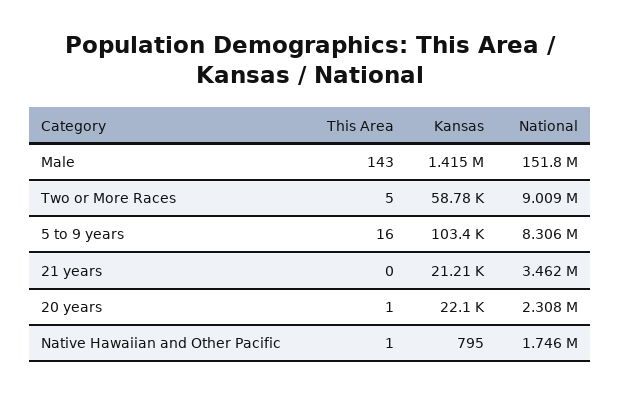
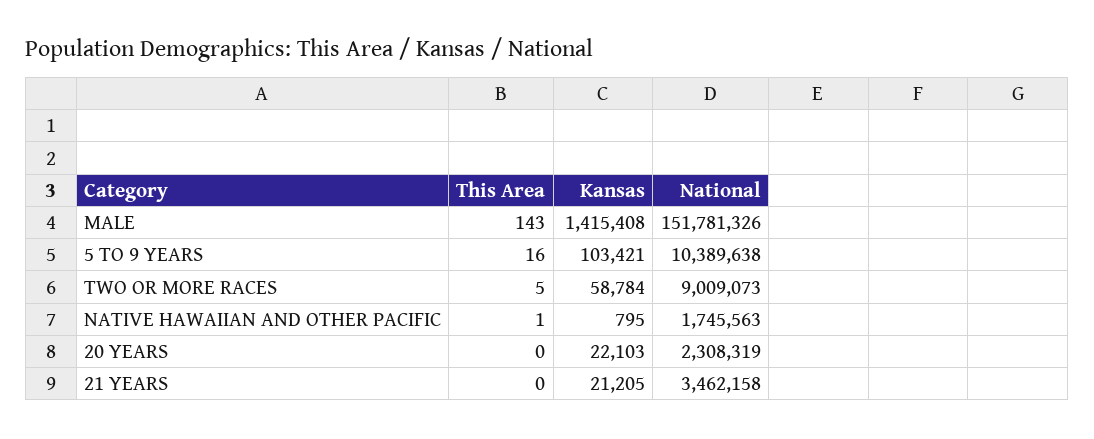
  {
    "This Area": {
      "Male": 143,
      "Two or More Races": 5,
      "5 to 9 years": 16,
      "21 years": 0,
-     "20 years": 1,
+     "20 years": 0,
      "Native Hawaiian and Other Pacific": 1
    },
    "Kansas": {
      "Male": 1415408,
      "Two or More Races": 58784,
      "5 to 9 years": 103421,
      "21 years": 21205,
      "20 years": 22103,
      "Native Hawaiian and Other Pacific": 795
    },
    "National": {
      "Male": 151781326,
      "Two or More Races": 9009073,
-     "5 to 9 years": 8306000,
+     "5 to 9 years": 10389638,
      "21 years": 3462158,
      "20 years": 2308319,
      "Native Hawaiian and Other Pacific": 1745563
    }
  }

